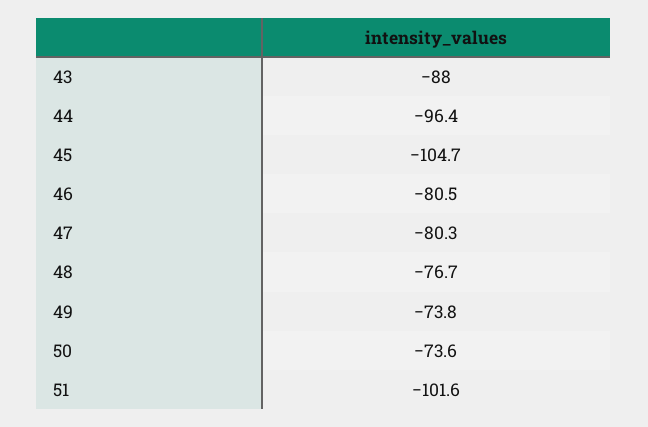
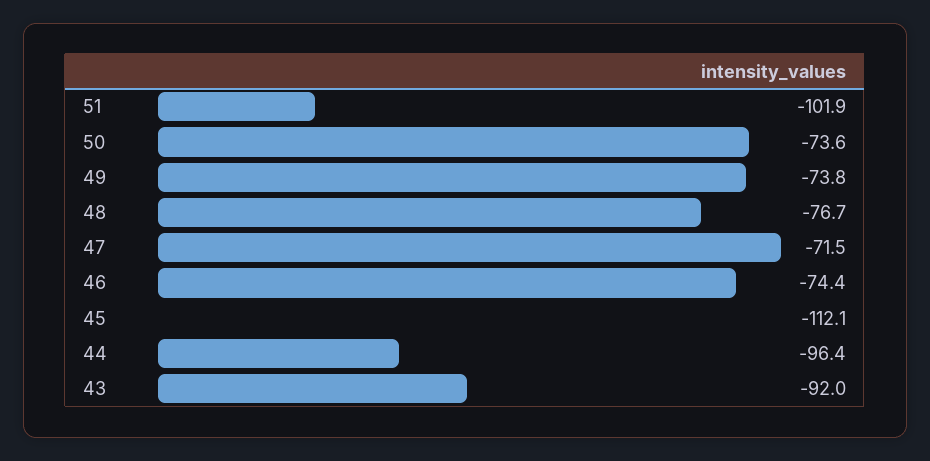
  {
-   "43": -88,
+   "43": -92,
    "44": -96.4,
-   "45": -104.7,
+   "45": -112.1,
-   "46": -80.5,
+   "46": -74.4,
-   "47": -80.3,
+   "47": -71.5,
    "48": -76.7,
    "49": -73.8,
    "50": -73.6,
-   "51": -101.6
+   "51": -101.9
  }

